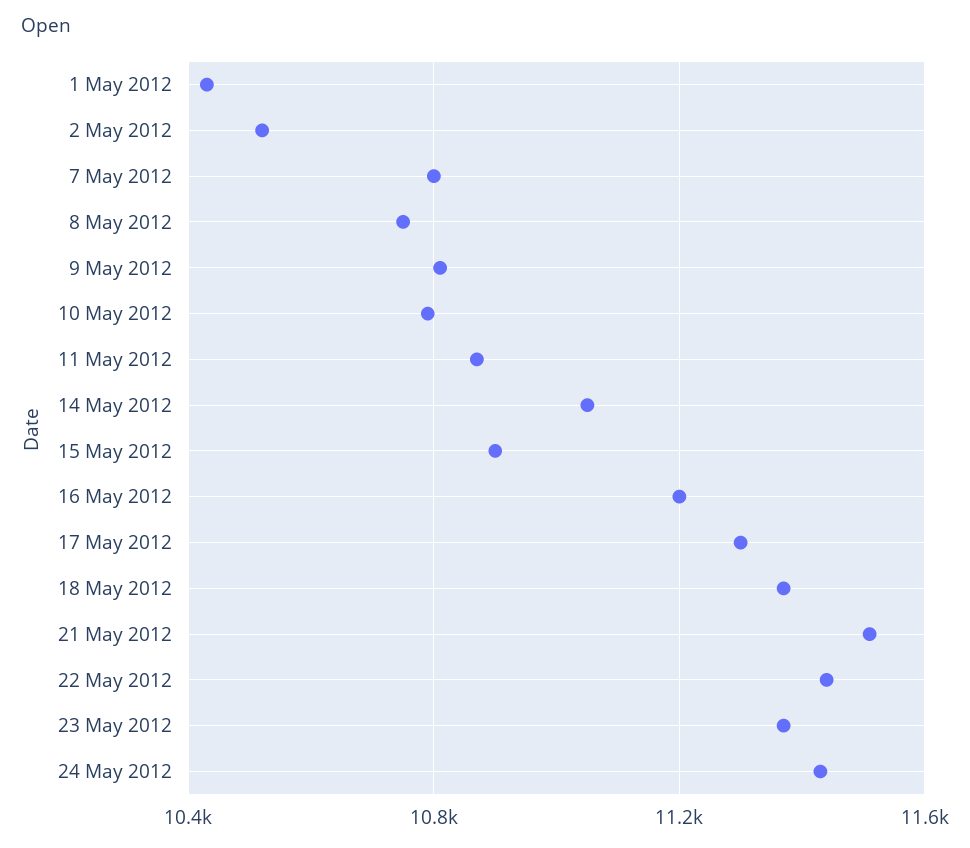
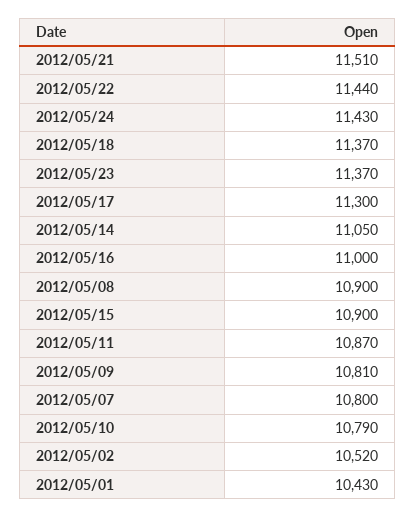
  {
    "1 May 2012": 10430,
    "2 May 2012": 10520,
    "7 May 2012": 10800,
-   "8 May 2012": 10750,
+   "8 May 2012": 10900,
    "9 May 2012": 10810,
    "10 May 2012": 10790,
    "11 May 2012": 10870,
    "14 May 2012": 11050,
    "15 May 2012": 10900,
-   "16 May 2012": 11200,
+   "16 May 2012": 11000,
    "17 May 2012": 11300,
    "18 May 2012": 11370,
    "21 May 2012": 11510,
    "22 May 2012": 11440,
    "23 May 2012": 11370,
    "24 May 2012": 11430
  }

